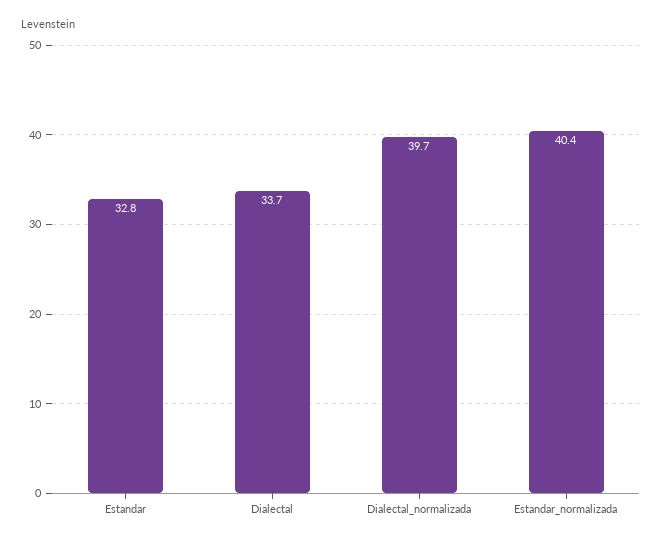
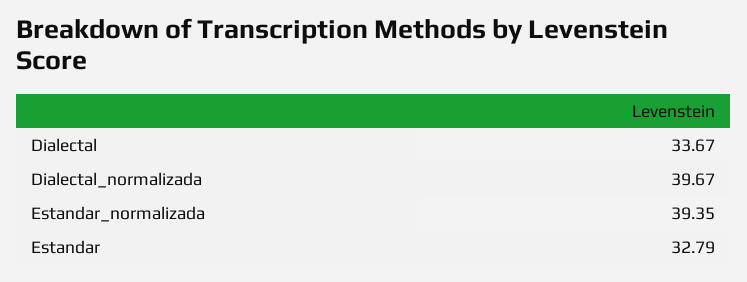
  {
    "Estandar": 32.79,
    "Dialectal": 33.67,
    "Dialectal_normalizada": 39.67,
-   "Estandar_normalizada": 40.4
+   "Estandar_normalizada": 39.35
  }

